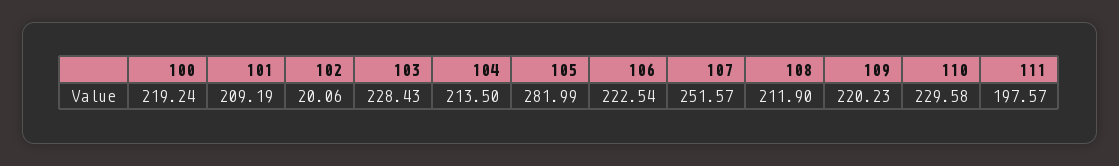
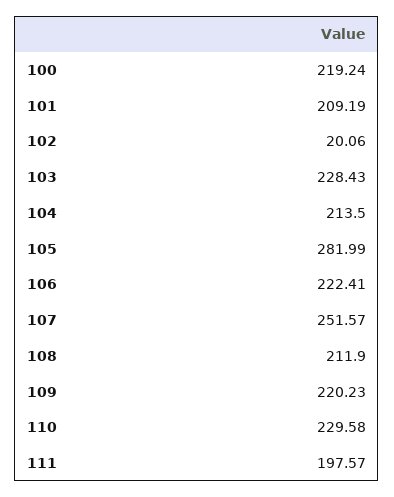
  {
    "100": 219.24,
    "101": 209.19,
    "102": 20.06,
    "103": 228.43,
    "104": 213.5,
    "105": 281.99,
-   "106": 222.54,
+   "106": 222.41,
    "107": 251.57,
    "108": 211.9,
    "109": 220.23,
    "110": 229.58,
    "111": 197.57
  }

